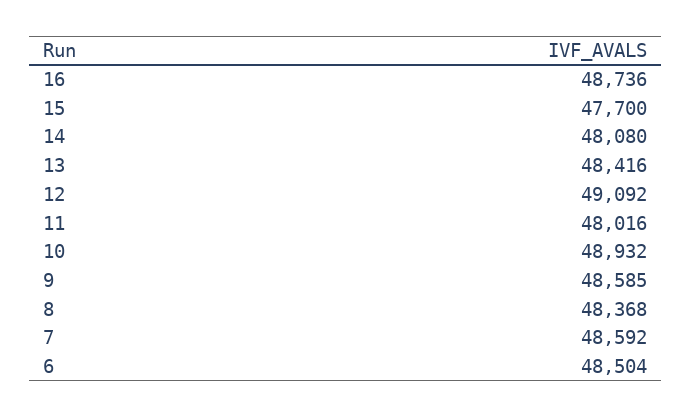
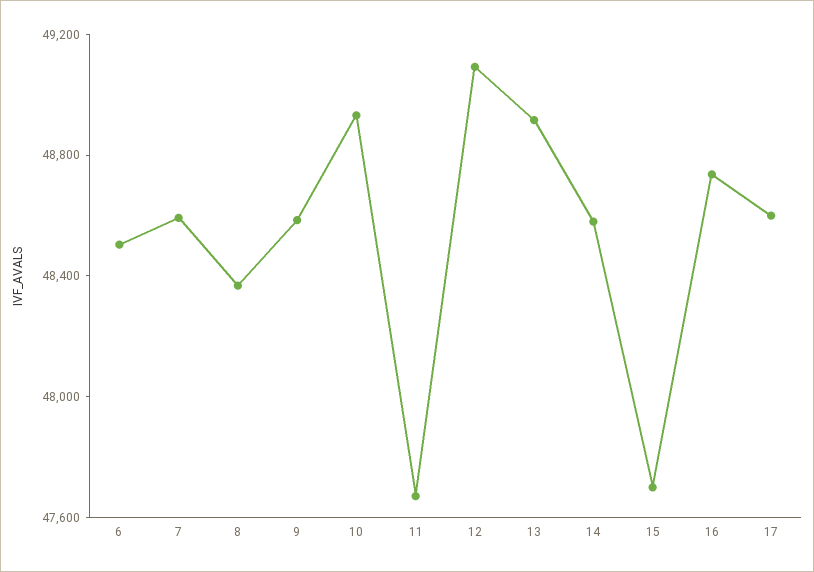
  {
    "16": 48736,
    "15": 47700,
-   "14": 48080,
+   "14": 48600,
-   "13": 48416,
+   "13": 48900,
    "12": 49092,
-   "11": 48016,
+   "11": 47700,
    "10": 48932,
    "9": 48585,
    "8": 48368,
    "7": 48592,
-   "6": 48504
+   "6": 48504,
+   "17": 48600
  }

